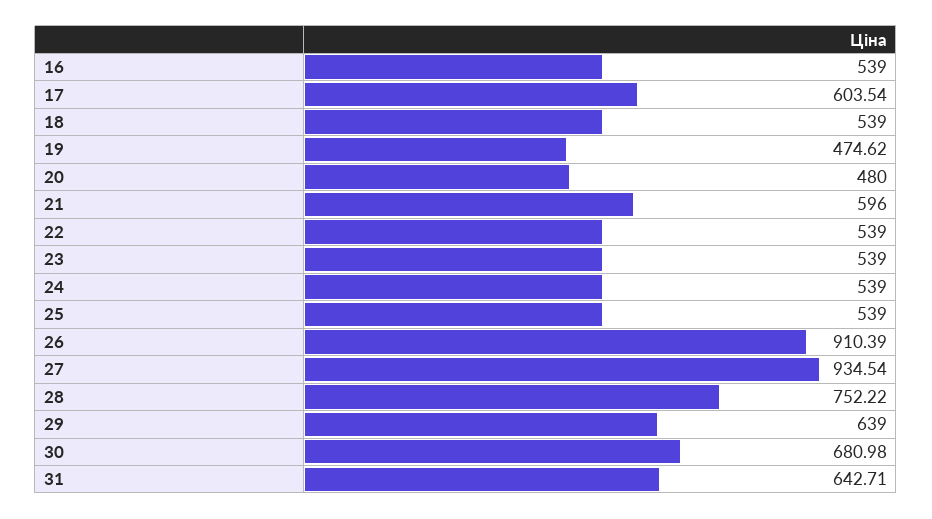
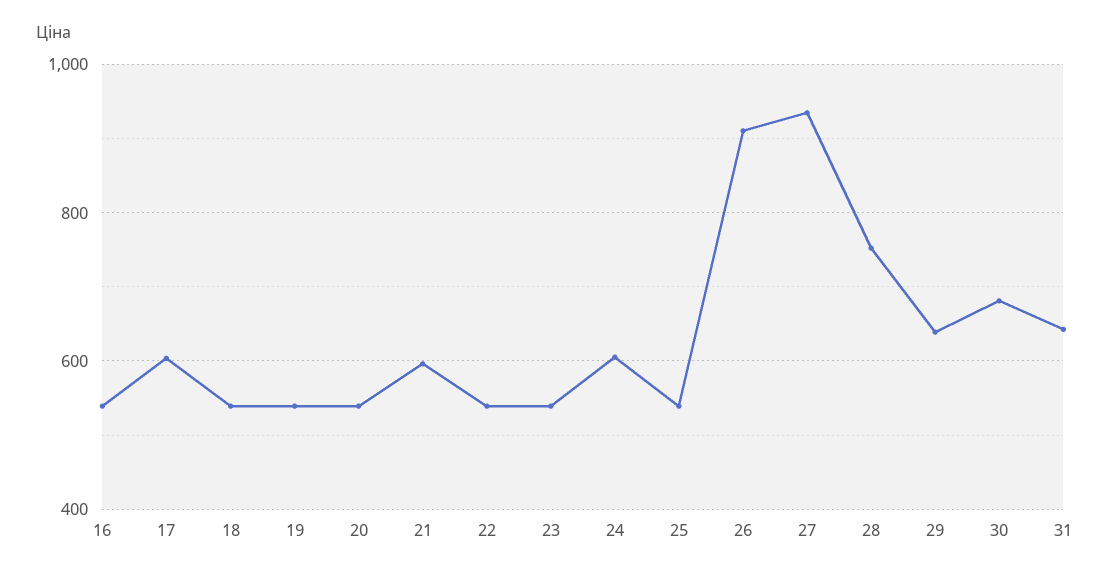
  {
    "16": 539,
    "17": 603.54,
    "18": 539,
-   "19": 474.62,
+   "19": 540,
-   "20": 480,
+   "20": 540,
    "21": 596,
    "22": 539,
    "23": 539,
-   "24": 539,
+   "24": 600,
    "25": 539,
    "26": 910.39,
    "27": 934.54,
    "28": 752.22,
    "29": 639,
    "30": 680.98,
    "31": 642.71
  }

